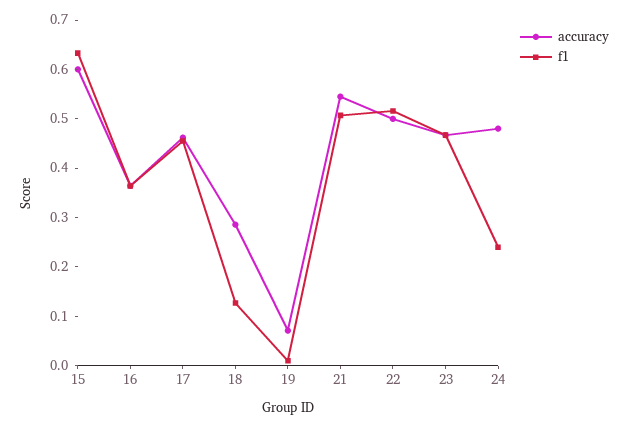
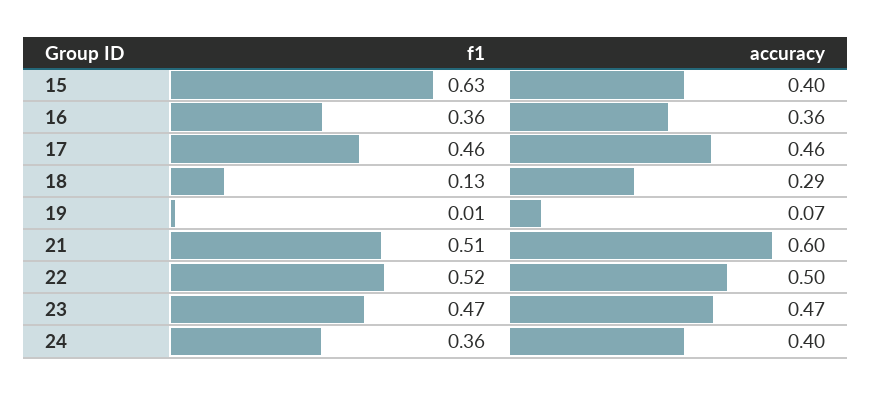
  {
    "accuracy": {
-     "15": 0.6,
+     "15": 0.4,
      "16": 0.36,
      "17": 0.46,
      "18": 0.29,
      "19": 0.07,
-     "21": 0.54,
+     "21": 0.6,
      "22": 0.5,
      "23": 0.47,
-     "24": 0.48
+     "24": 0.4
    },
    "f1": {
      "15": 0.63,
      "16": 0.36,
      "17": 0.46,
      "18": 0.13,
      "19": 0.01,
      "21": 0.51,
      "22": 0.52,
      "23": 0.47,
-     "24": 0.24
+     "24": 0.36
    }
  }

